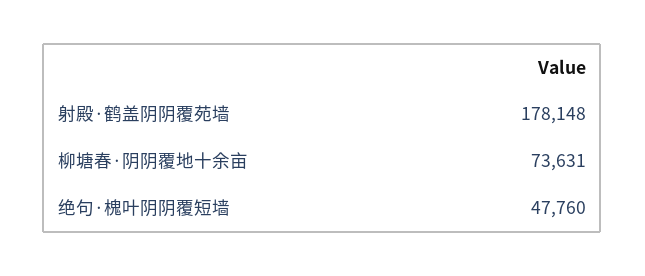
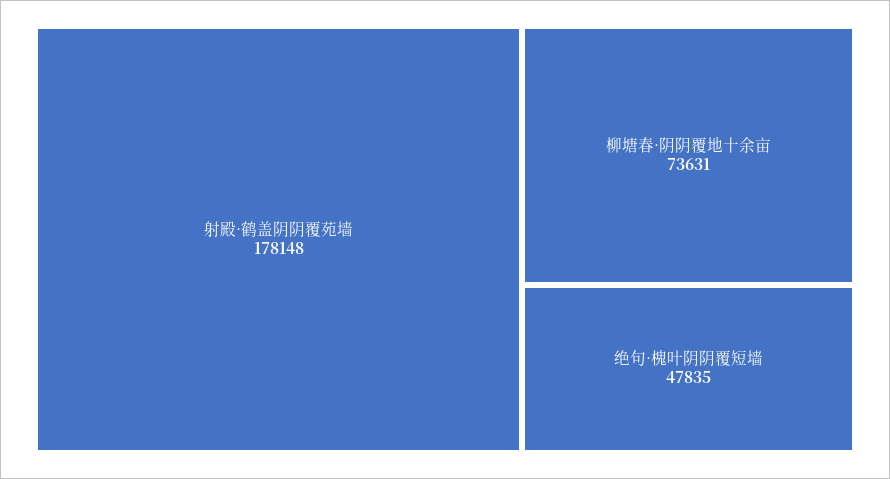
  {
    "射殿·鹤盖阴阴覆苑墙": 178148,
    "柳塘春·阴阴覆地十余亩": 73631,
-   "绝句·槐叶阴阴覆短墙": 47760
+   "绝句·槐叶阴阴覆短墙": 47835
  }

